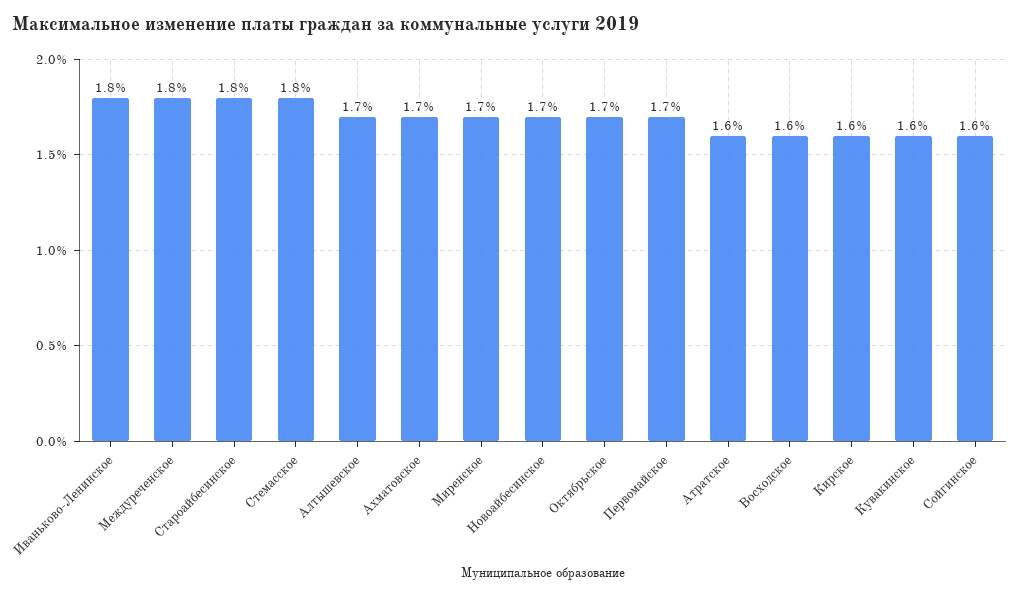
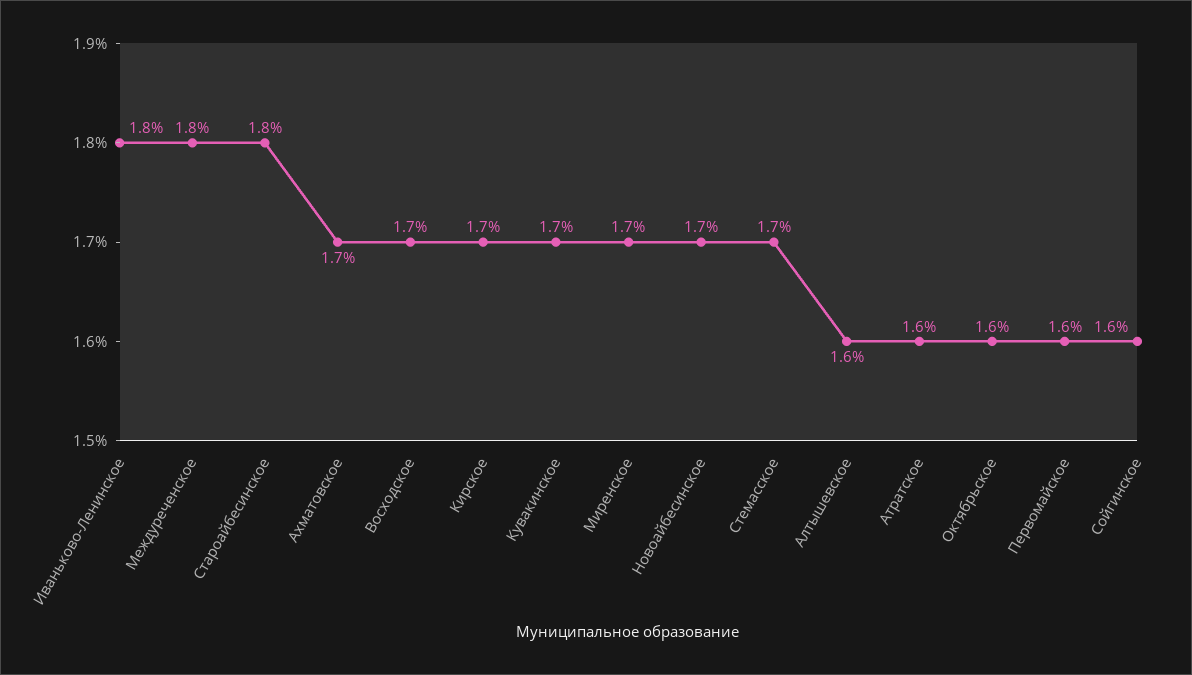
  {
    "Иваньково-Ленинское": 1.8,
    "Междуреченское": 1.8,
    "Староайбесинское": 1.8,
-   "Стемасское": 1.8,
+   "Стемасское": 1.7,
-   "Алтышевское": 1.7,
+   "Алтышевское": 1.6,
    "Ахматовское": 1.7,
    "Миренское": 1.7,
    "Новоайбесинское": 1.7,
-   "Октябрьское": 1.7,
+   "Октябрьское": 1.6,
-   "Первомайское": 1.7,
+   "Первомайское": 1.6,
    "Атратское": 1.6,
-   "Восходское": 1.6,
+   "Восходское": 1.7,
-   "Кирское": 1.6,
+   "Кирское": 1.7,
-   "Кувакинское": 1.6,
+   "Кувакинское": 1.7,
    "Сойгинское": 1.6
  }

